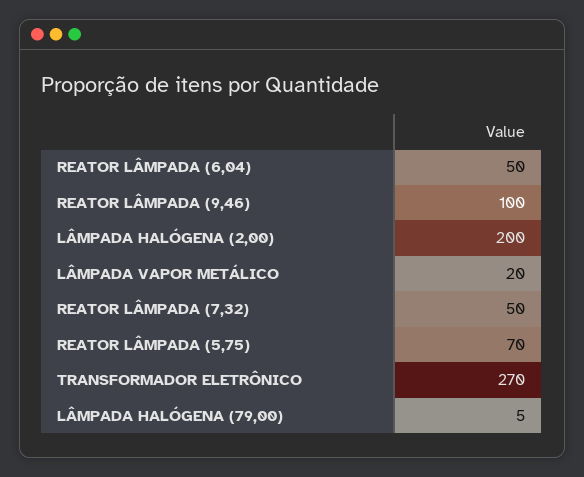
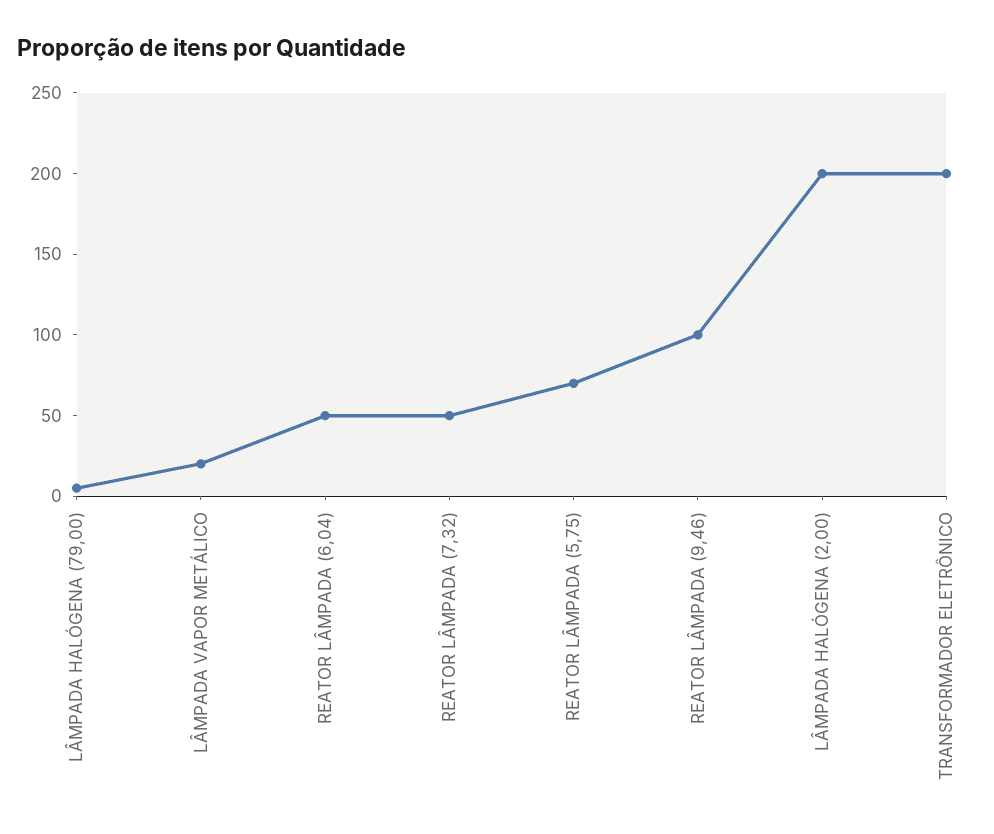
  {
    "REATOR LÂMPADA (6,04)": 50,
    "REATOR LÂMPADA (9,46)": 100,
    "LÂMPADA HALÓGENA (2,00)": 200,
    "LÂMPADA VAPOR METÁLICO": 20,
    "REATOR LÂMPADA (7,32)": 50,
    "REATOR LÂMPADA (5,75)": 70,
-   "TRANSFORMADOR ELETRÔNICO": 270,
+   "TRANSFORMADOR ELETRÔNICO": 200,
    "LÂMPADA HALÓGENA (79,00)": 5
  }

